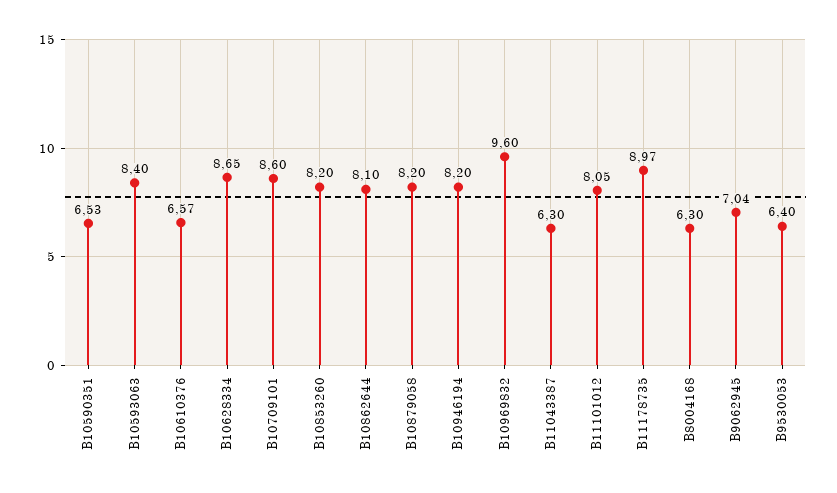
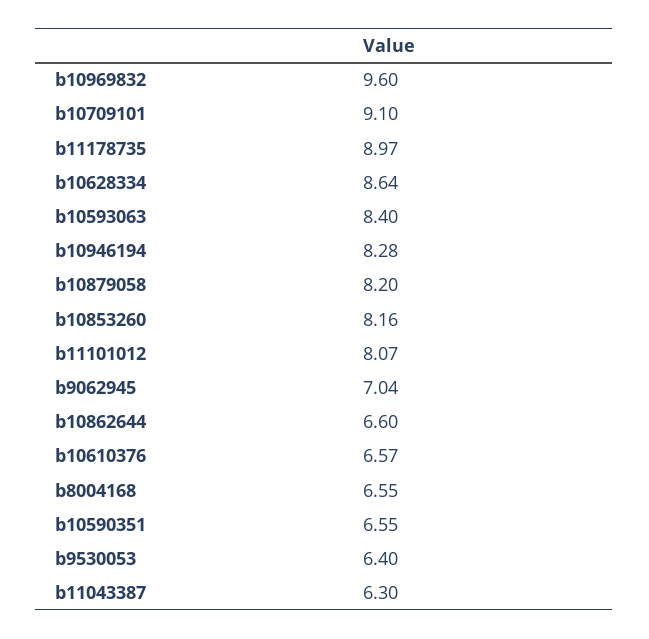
  {
-   "B10590351": 6.53,
+   "B10590351": 6.55,
    "B10593063": 8.4,
    "B10610376": 6.57,
-   "B10628334": 8.65,
+   "B10628334": 8.64,
-   "B10709101": 8.6,
+   "B10709101": 9.1,
-   "B10853260": 8.2,
+   "B10853260": 8.16,
-   "B10862644": 8.1,
+   "B10862644": 6.6,
    "B10879058": 8.2,
-   "B10946194": 8.2,
+   "B10946194": 8.28,
    "B10969832": 9.6,
    "B11043387": 6.3,
-   "B11101012": 8.05,
+   "B11101012": 8.07,
    "B11178735": 8.97,
-   "B8004168": 6.3,
+   "B8004168": 6.55,
    "B9062945": 7.04,
    "B9530053": 6.4
  }

